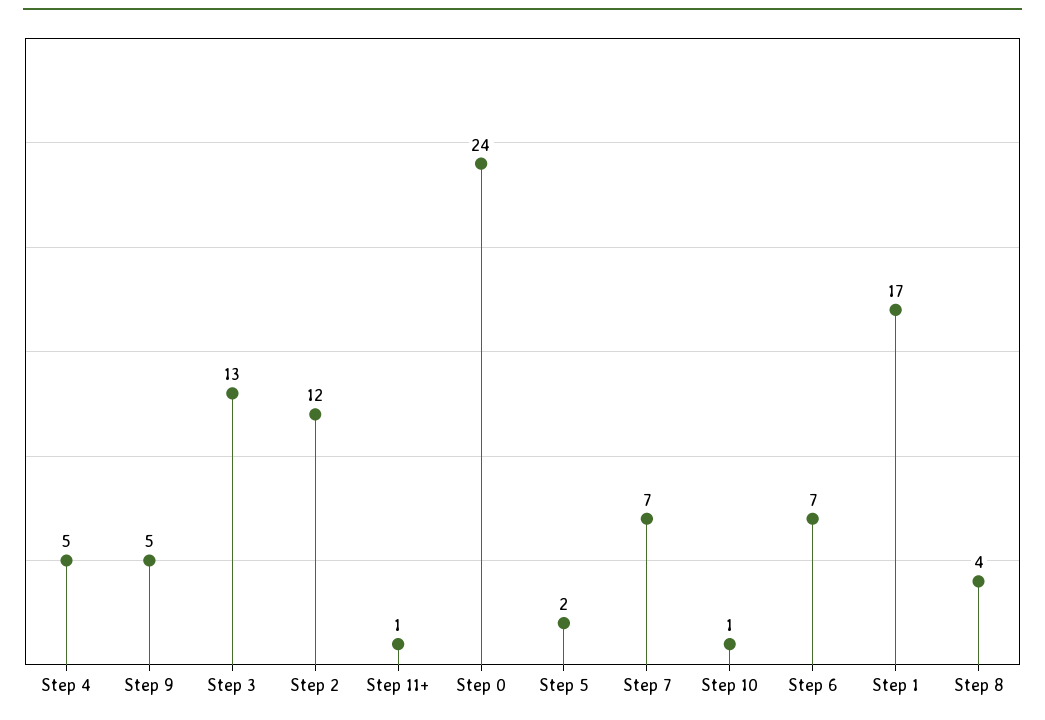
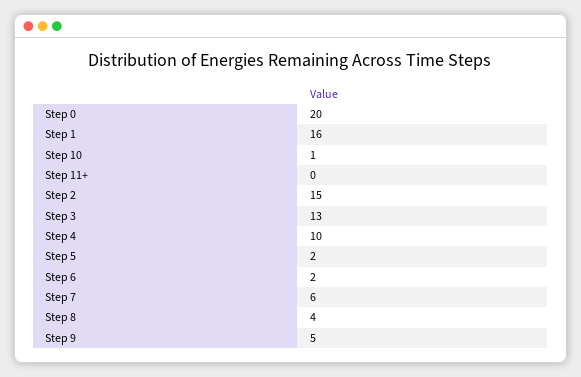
  {
-   "Step 4": 5,
+   "Step 4": 10,
    "Step 9": 5,
    "Step 3": 13,
-   "Step 2": 12,
+   "Step 2": 15,
-   "Step 11+": 1,
+   "Step 11+": 0,
-   "Step 0": 24,
+   "Step 0": 20,
    "Step 5": 2,
-   "Step 7": 7,
+   "Step 7": 6,
    "Step 10": 1,
-   "Step 6": 7,
+   "Step 6": 2,
-   "Step 1": 17,
+   "Step 1": 16,
    "Step 8": 4
  }

